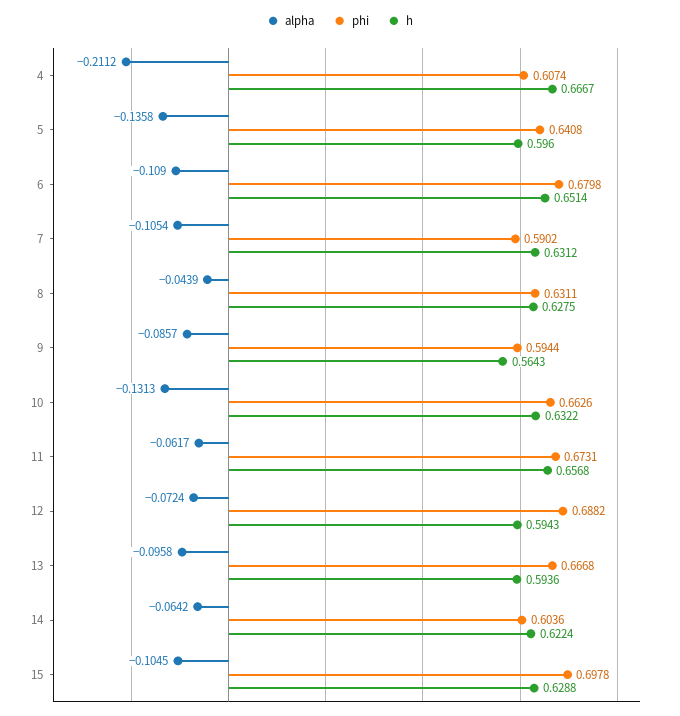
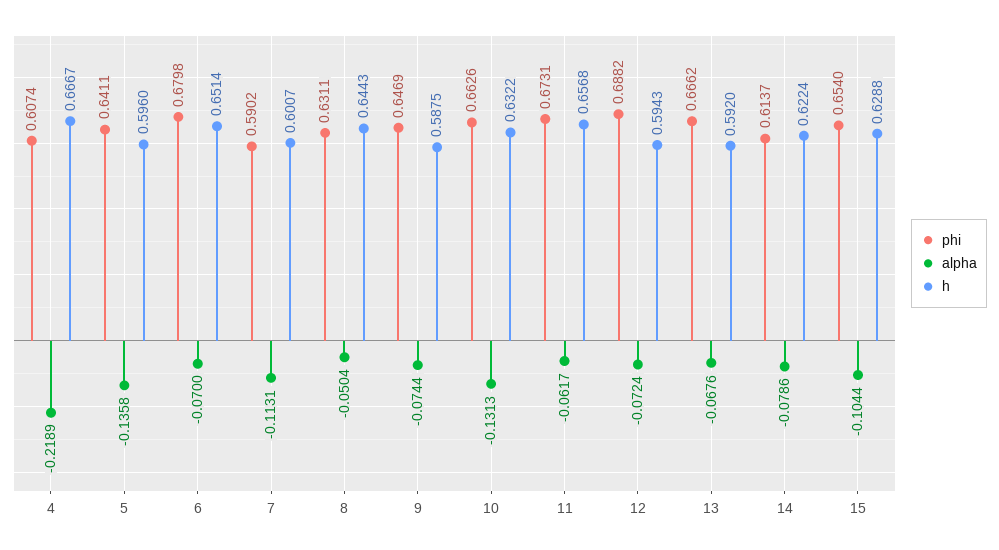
  {
    "alpha": {
-     "4": -0.2112,
+     "4": -0.2189,
      "5": -0.1358,
-     "6": -0.109,
+     "6": -0.07,
-     "7": -0.1054,
+     "7": -0.1131,
-     "8": -0.0439,
+     "8": -0.0504,
-     "9": -0.0857,
+     "9": -0.0744,
      "10": -0.1313,
      "11": -0.0617,
      "12": -0.0724,
-     "13": -0.0958,
+     "13": -0.0676,
-     "14": -0.0642,
+     "14": -0.0786,
-     "15": -0.1045
+     "15": -0.1044
    },
    "phi": {
      "4": 0.6074,
-     "5": 0.6408,
+     "5": 0.6411,
      "6": 0.6798,
      "7": 0.5902,
      "8": 0.6311,
-     "9": 0.5944,
+     "9": 0.6469,
      "10": 0.6626,
      "11": 0.6731,
      "12": 0.6882,
-     "13": 0.6668,
+     "13": 0.6662,
-     "14": 0.6036,
+     "14": 0.6137,
-     "15": 0.6978
+     "15": 0.654
    },
    "h": {
      "4": 0.6667,
      "5": 0.596,
      "6": 0.6514,
-     "7": 0.6312,
+     "7": 0.6007,
-     "8": 0.6275,
+     "8": 0.6443,
-     "9": 0.5643,
+     "9": 0.5875,
      "10": 0.6322,
      "11": 0.6568,
      "12": 0.5943,
-     "13": 0.5936,
+     "13": 0.592,
      "14": 0.6224,
      "15": 0.6288
    }
  }

